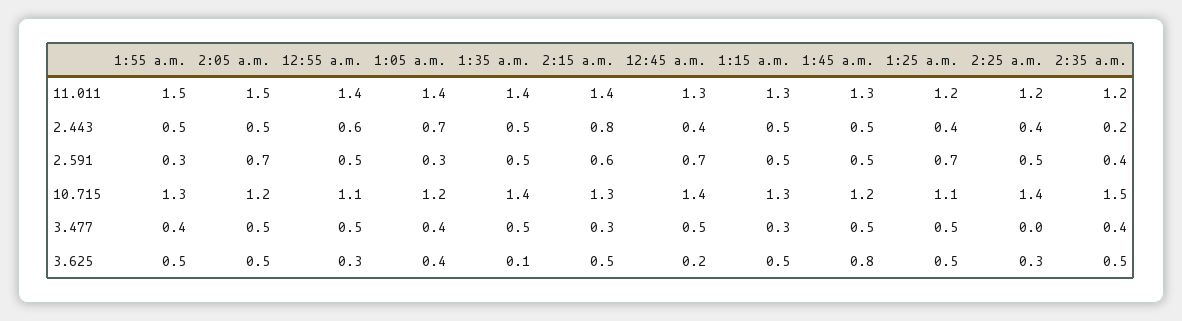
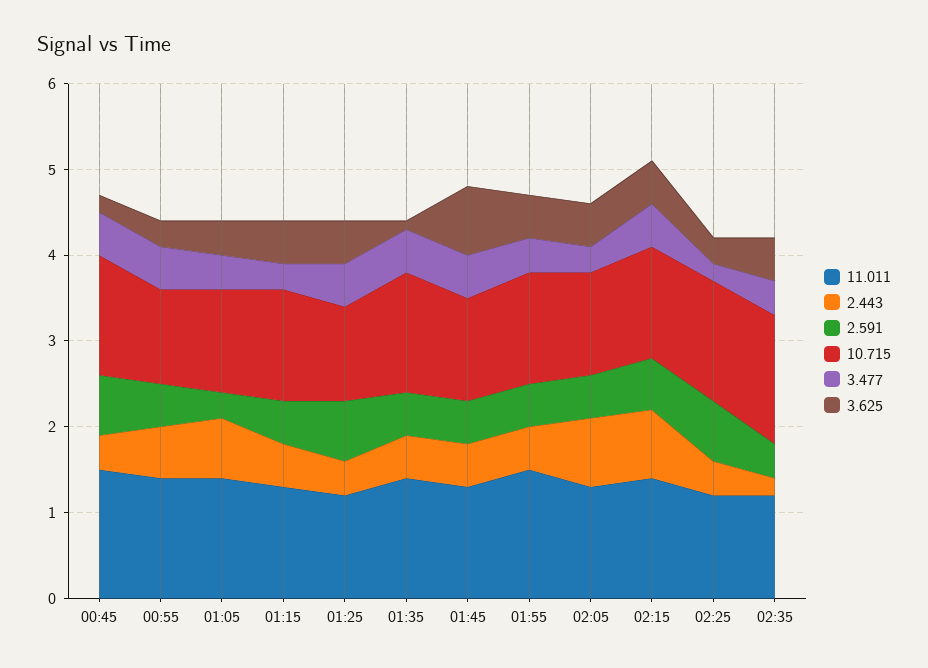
  {
    "11.011": {
      "1:55 a.m.": 1.5,
-     "2:05 a.m.": 1.5,
+     "2:05 a.m.": 1.3,
      "12:55 a.m.": 1.4,
      "1:05 a.m.": 1.4,
      "1:35 a.m.": 1.4,
      "2:15 a.m.": 1.4,
-     "12:45 a.m.": 1.3,
+     "12:45 a.m.": 1.5,
      "1:15 a.m.": 1.3,
      "1:45 a.m.": 1.3,
      "1:25 a.m.": 1.2,
      "2:25 a.m.": 1.2,
      "2:35 a.m.": 1.2
    },
    "2.443": {
      "1:55 a.m.": 0.5,
-     "2:05 a.m.": 0.5,
+     "2:05 a.m.": 0.8,
      "12:55 a.m.": 0.6,
      "1:05 a.m.": 0.7,
      "1:35 a.m.": 0.5,
      "2:15 a.m.": 0.8,
      "12:45 a.m.": 0.4,
      "1:15 a.m.": 0.5,
      "1:45 a.m.": 0.5,
      "1:25 a.m.": 0.4,
      "2:25 a.m.": 0.4,
      "2:35 a.m.": 0.2
    },
    "2.591": {
-     "1:55 a.m.": 0.3,
+     "1:55 a.m.": 0.5,
-     "2:05 a.m.": 0.7,
+     "2:05 a.m.": 0.5,
      "12:55 a.m.": 0.5,
      "1:05 a.m.": 0.3,
      "1:35 a.m.": 0.5,
      "2:15 a.m.": 0.6,
      "12:45 a.m.": 0.7,
      "1:15 a.m.": 0.5,
      "1:45 a.m.": 0.5,
      "1:25 a.m.": 0.7,
-     "2:25 a.m.": 0.5,
+     "2:25 a.m.": 0.7,
      "2:35 a.m.": 0.4
    },
    "10.715": {
      "1:55 a.m.": 1.3,
      "2:05 a.m.": 1.2,
      "12:55 a.m.": 1.1,
      "1:05 a.m.": 1.2,
      "1:35 a.m.": 1.4,
      "2:15 a.m.": 1.3,
      "12:45 a.m.": 1.4,
      "1:15 a.m.": 1.3,
      "1:45 a.m.": 1.2,
      "1:25 a.m.": 1.1,
      "2:25 a.m.": 1.4,
      "2:35 a.m.": 1.5
    },
    "3.477": {
      "1:55 a.m.": 0.4,
-     "2:05 a.m.": 0.5,
+     "2:05 a.m.": 0.3,
      "12:55 a.m.": 0.5,
      "1:05 a.m.": 0.4,
      "1:35 a.m.": 0.5,
-     "2:15 a.m.": 0.3,
+     "2:15 a.m.": 0.5,
      "12:45 a.m.": 0.5,
      "1:15 a.m.": 0.3,
      "1:45 a.m.": 0.5,
      "1:25 a.m.": 0.5,
-     "2:25 a.m.": 0,
+     "2:25 a.m.": 0.2,
      "2:35 a.m.": 0.4
    },
    "3.625": {
      "1:55 a.m.": 0.5,
      "2:05 a.m.": 0.5,
      "12:55 a.m.": 0.3,
      "1:05 a.m.": 0.4,
      "1:35 a.m.": 0.1,
      "2:15 a.m.": 0.5,
      "12:45 a.m.": 0.2,
      "1:15 a.m.": 0.5,
      "1:45 a.m.": 0.8,
      "1:25 a.m.": 0.5,
      "2:25 a.m.": 0.3,
      "2:35 a.m.": 0.5
    }
  }

